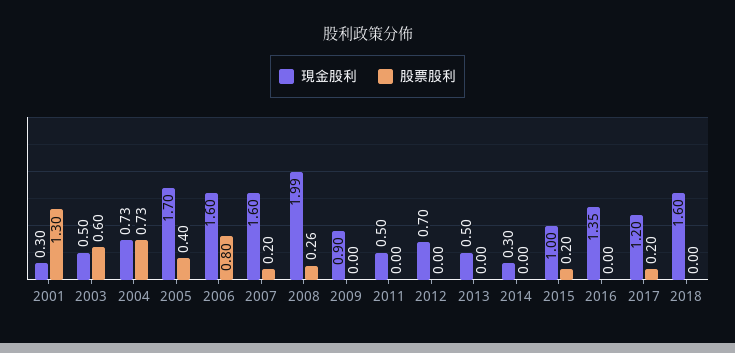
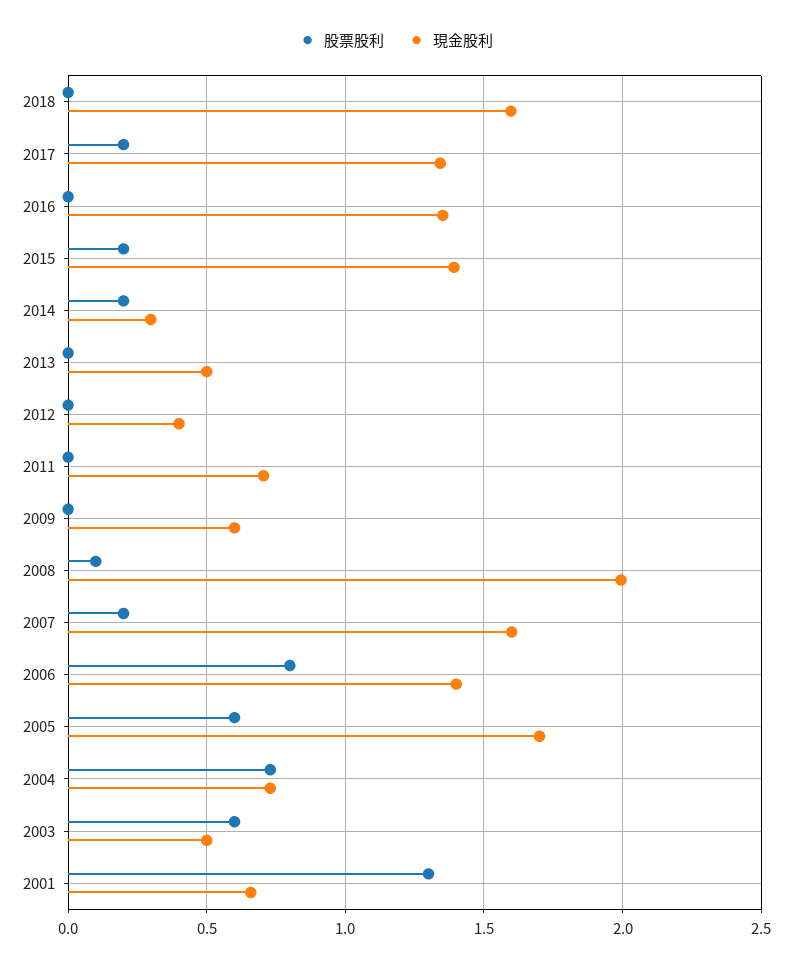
  {
    "現金股利": {
-     "2001": 0.3,
+     "2001": 0.65,
      "2003": 0.5,
      "2004": 0.73,
      "2005": 1.7,
-     "2006": 1.6,
+     "2006": 1.4,
      "2007": 1.6,
      "2008": 1.99,
-     "2009": 0.9,
+     "2009": 0.6,
-     "2011": 0.5,
+     "2011": 0.7,
-     "2012": 0.7,
+     "2012": 0.4,
      "2013": 0.5,
      "2014": 0.3,
-     "2015": 1,
+     "2015": 1.4,
      "2016": 1.35,
-     "2017": 1.2,
+     "2017": 1.35,
      "2018": 1.6
    },
    "股票股利": {
      "2001": 1.3,
      "2003": 0.6,
      "2004": 0.73,
-     "2005": 0.4,
+     "2005": 0.6,
      "2006": 0.8,
      "2007": 0.2,
-     "2008": 0.26,
+     "2008": 0.1,
      "2009": 0,
      "2011": 0,
      "2012": 0,
      "2013": 0,
-     "2014": 0,
+     "2014": 0.2,
      "2015": 0.2,
      "2016": 0,
      "2017": 0.2,
      "2018": 0
    }
  }

